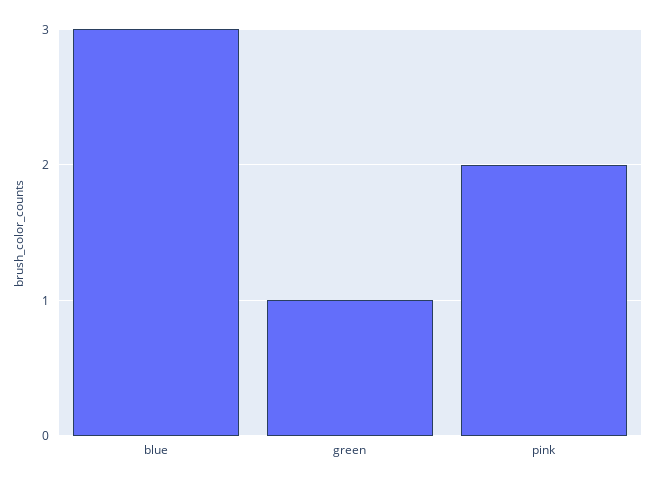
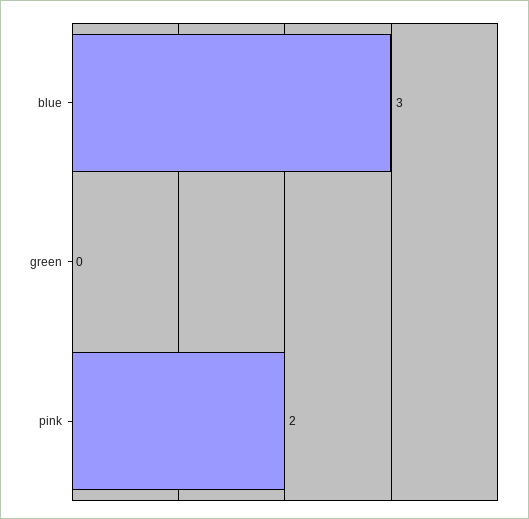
  {
    "blue": 3,
-   "green": 1,
+   "green": 0,
    "pink": 2
  }

